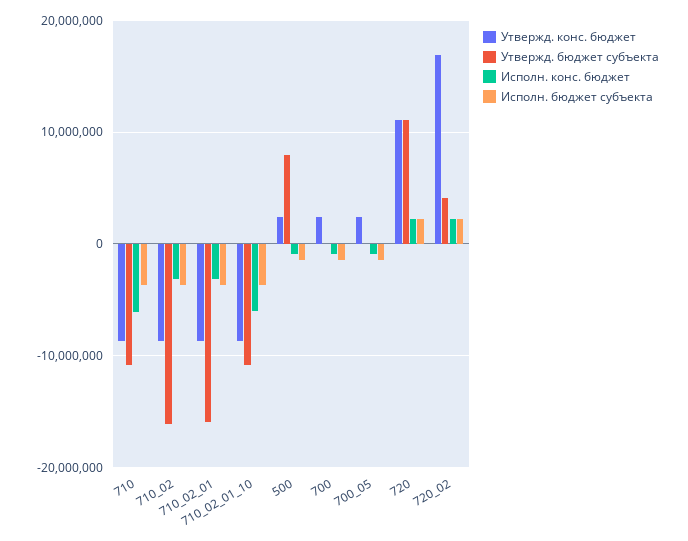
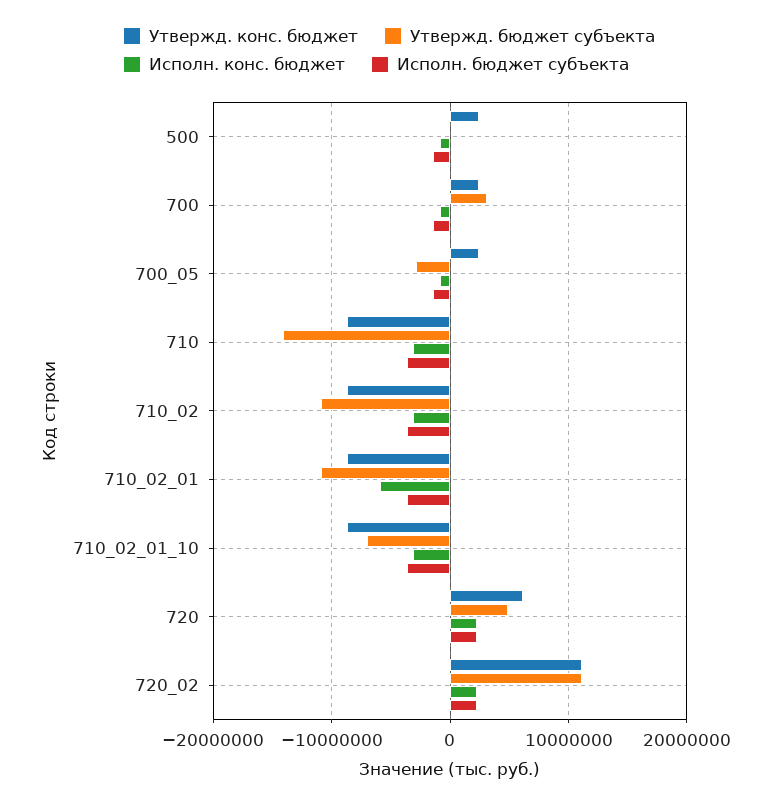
  {
    "Утвержд. конс. бюджет": {
      "710": -9000000,
      "710_02": -9000000,
      "710_02_01": -9000000,
      "710_02_01_10": -9000000,
      "500": 2000000,
      "700": 2000000,
      "700_05": 2000000,
-     "720": 11000000,
+     "720": 6000000,
-     "720_02": 17000000
+     "720_02": 11000000
    },
    "Утвержд. бюджет субъекта": {
-     "710": -11000000,
+     "710": -14000000,
-     "710_02": -16000000,
+     "710_02": -11000000,
-     "710_02_01": -16000000,
+     "710_02_01": -11000000,
-     "710_02_01_10": -11000000,
+     "710_02_01_10": -7000000,
-     "500": 8000000,
+     "500": 0,
-     "700": 0,
+     "700": 3000000,
-     "700_05": 0,
+     "700_05": -3000000,
-     "720": 11000000,
+     "720": 5000000,
-     "720_02": 4000000
+     "720_02": 11000000
    },
    "Исполн. конс. бюджет": {
-     "710": -6000000,
+     "710": -3000000,
      "710_02": -3000000,
-     "710_02_01": -3000000,
+     "710_02_01": -6000000,
-     "710_02_01_10": -6000000,
+     "710_02_01_10": -3000000,
      "500": -1000000,
      "700": -1000000,
      "700_05": -1000000,
      "720": 2000000,
      "720_02": 2000000
    },
    "Исполн. бюджет субъекта": {
      "710": -4000000,
      "710_02": -4000000,
      "710_02_01": -4000000,
      "710_02_01_10": -4000000,
      "500": -1000000,
      "700": -1000000,
      "700_05": -1000000,
      "720": 2000000,
      "720_02": 2000000
    }
  }

